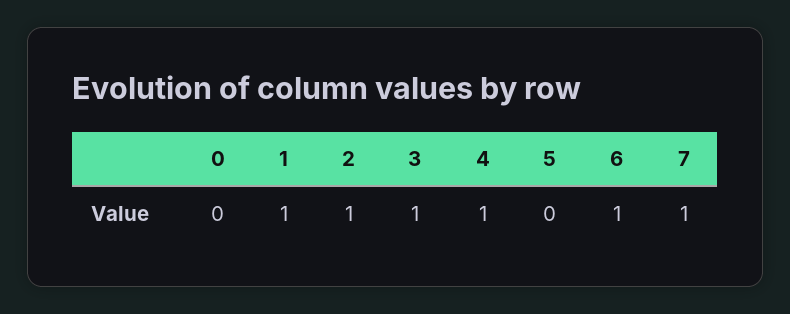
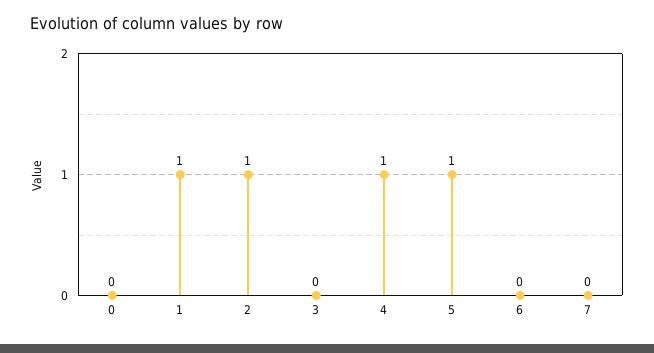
  {
    "0": 0,
    "1": 1,
    "2": 1,
-   "3": 1,
+   "3": 0,
    "4": 1,
-   "5": 0,
+   "5": 1,
-   "6": 1,
+   "6": 0,
-   "7": 1
+   "7": 0
  }

